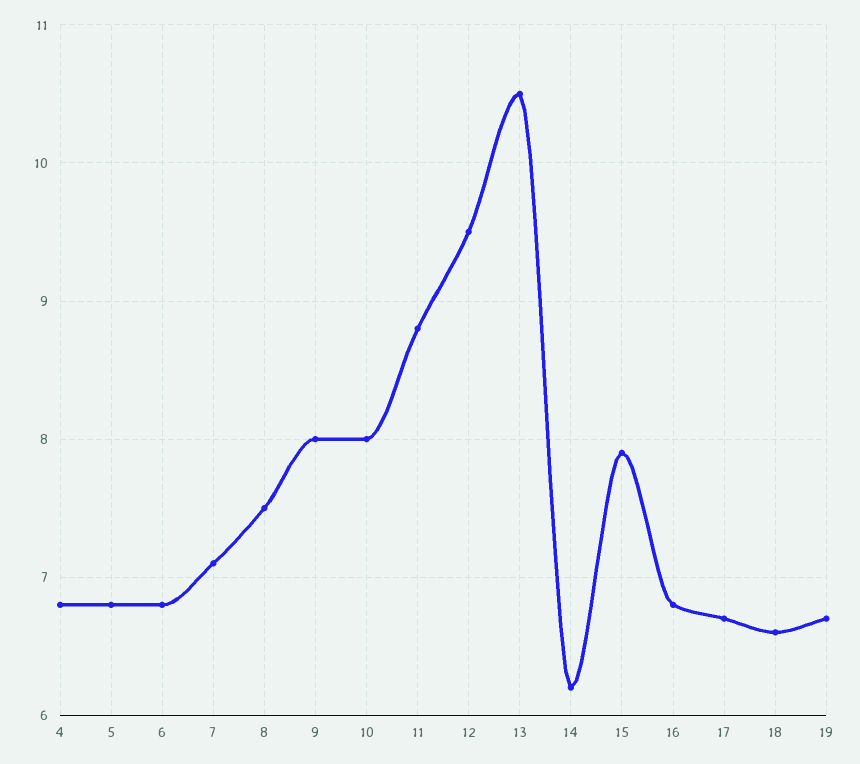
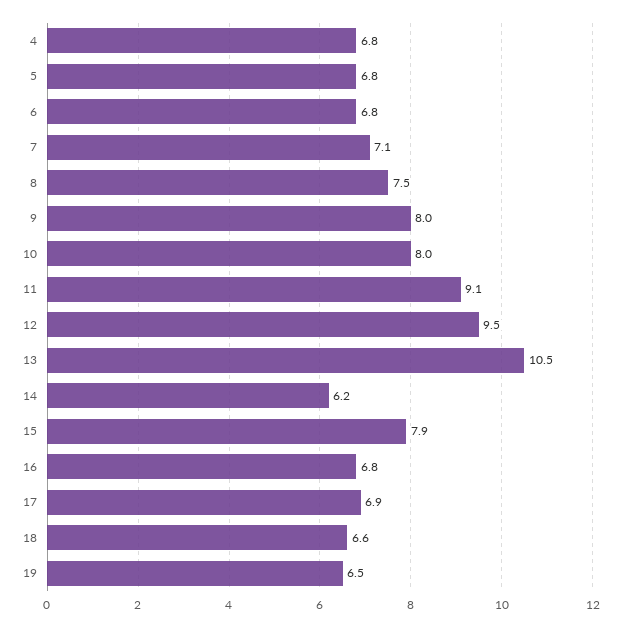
  {
    "4": 6.8,
    "5": 6.8,
    "6": 6.8,
    "7": 7.1,
    "8": 7.5,
    "9": 8,
    "10": 8,
-   "11": 8.8,
+   "11": 9.1,
    "12": 9.5,
    "13": 10.5,
    "14": 6.2,
    "15": 7.9,
    "16": 6.8,
-   "17": 6.7,
+   "17": 6.9,
    "18": 6.6,
-   "19": 6.7
+   "19": 6.5
  }

